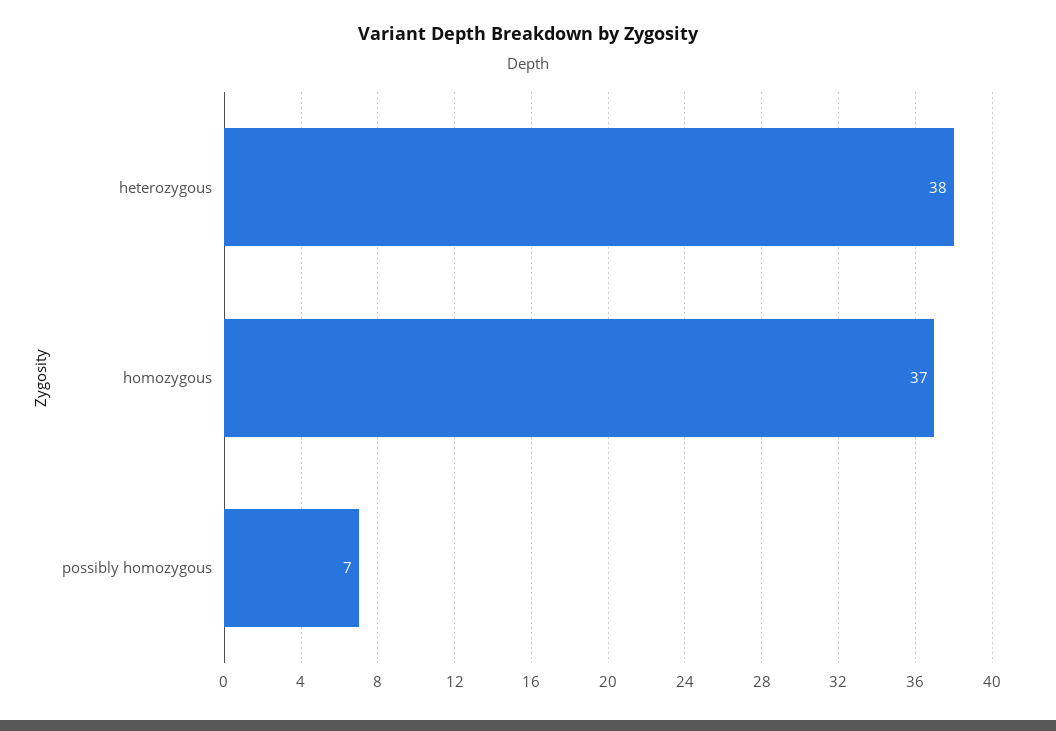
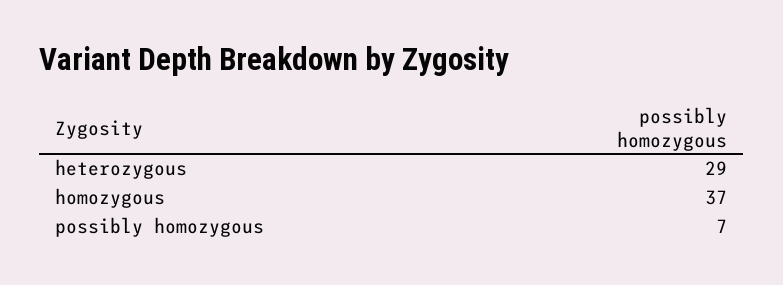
  {
-   "heterozygous": 38,
+   "heterozygous": 29,
    "homozygous": 37,
    "possibly homozygous": 7
  }

